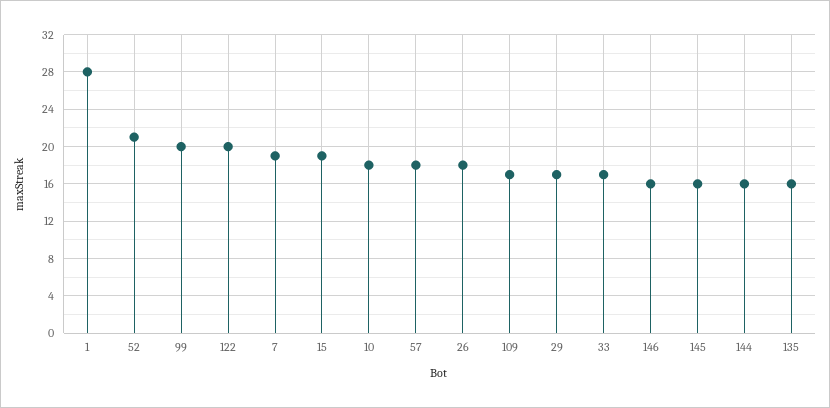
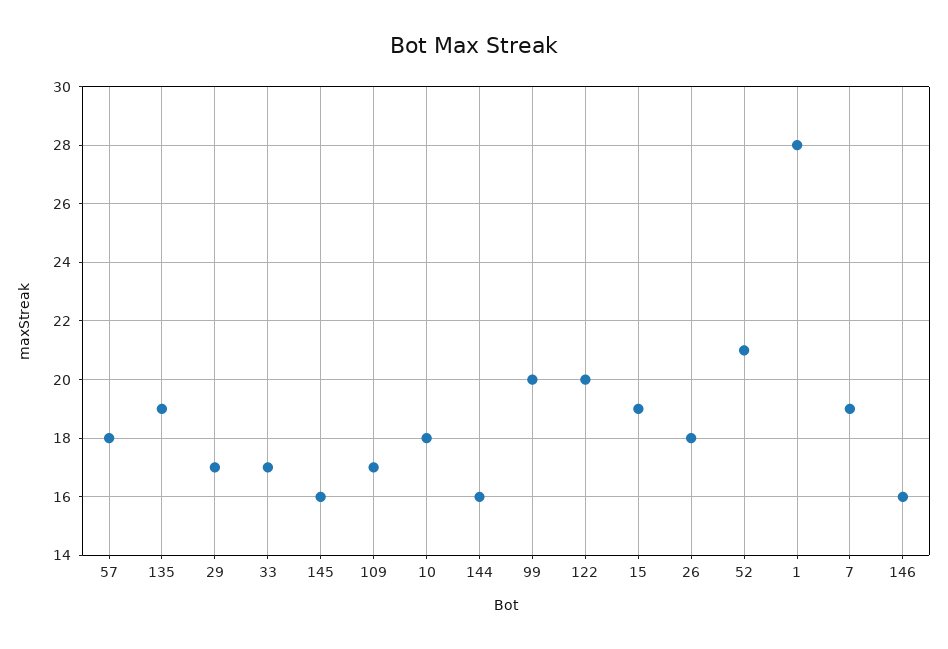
  {
    "1": 28,
    "52": 21,
    "99": 20,
    "122": 20,
    "7": 19,
    "15": 19,
    "10": 18,
    "57": 18,
    "26": 18,
    "109": 17,
    "29": 17,
    "33": 17,
    "146": 16,
    "145": 16,
    "144": 16,
-   "135": 16
+   "135": 19
  }

